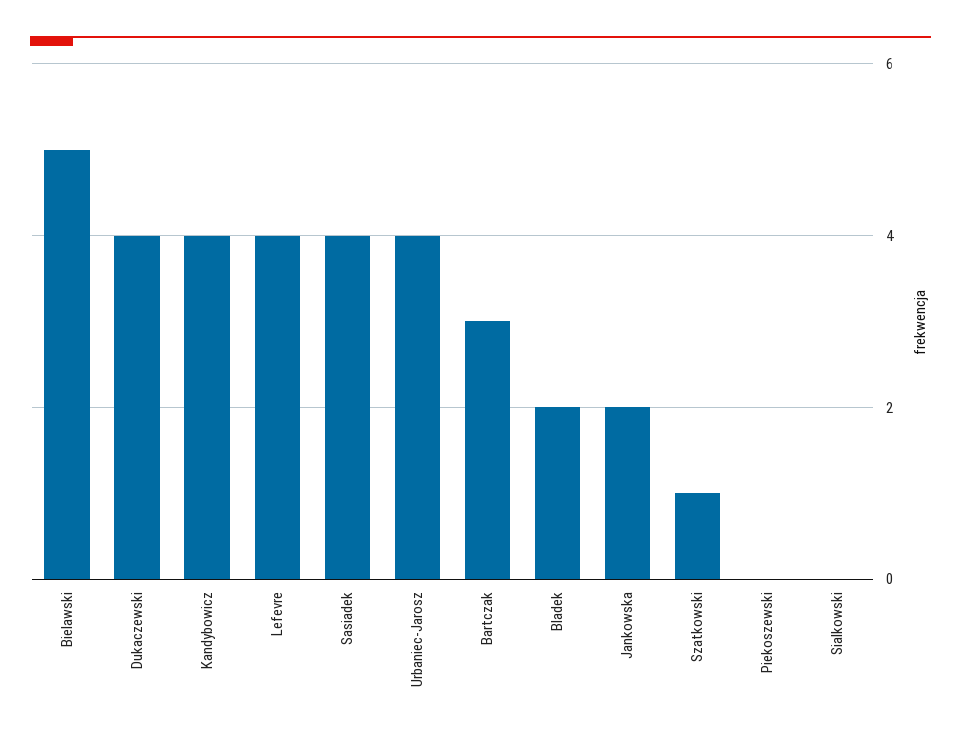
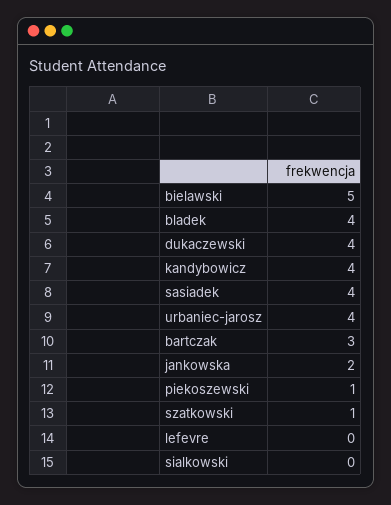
  {
    "Bielawski": 5,
    "Dukaczewski": 4,
    "Kandybowicz": 4,
-   "Lefevre": 4,
+   "Lefevre": 0,
    "Sasiadek": 4,
    "Urbaniec-Jarosz": 4,
    "Bartczak": 3,
-   "Bladek": 2,
+   "Bladek": 4,
    "Jankowska": 2,
    "Szatkowski": 1,
-   "Piekoszewski": 0,
+   "Piekoszewski": 1,
    "Sialkowski": 0
  }

